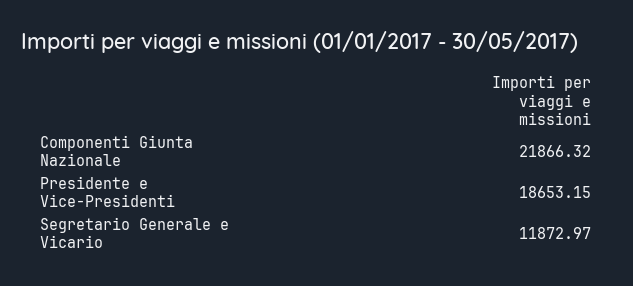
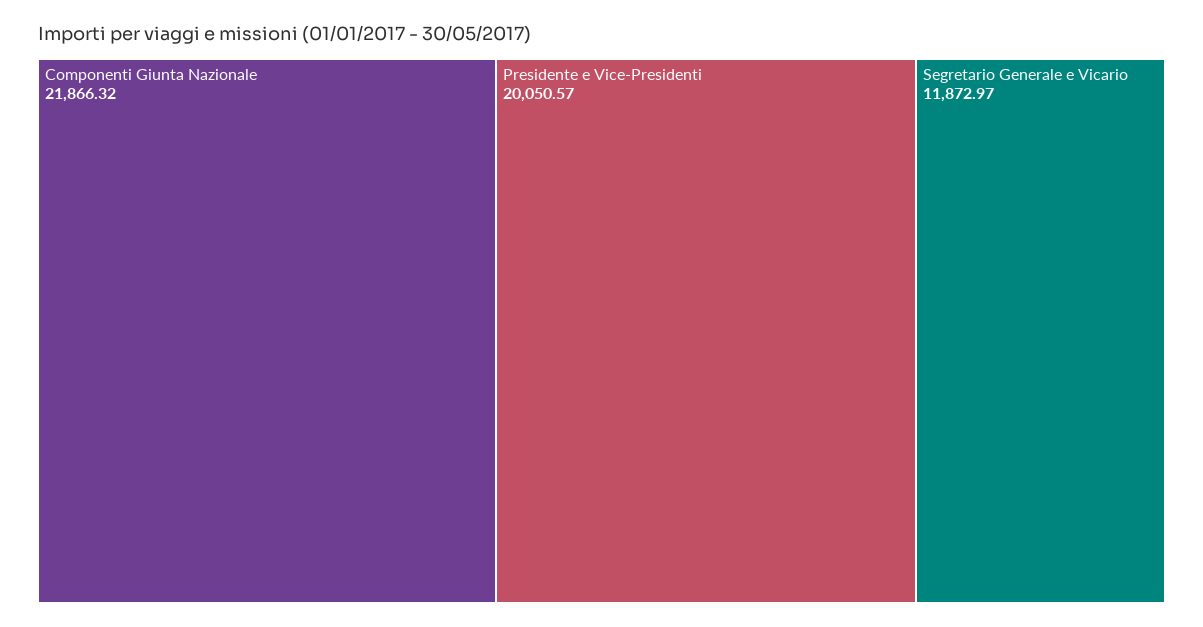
  {
    "Componenti Giunta Nazionale": 21866.32,
-   "Presidente e Vice-Presidenti": 18653.15,
+   "Presidente e Vice-Presidenti": 20050.57,
    "Segretario Generale e Vicario": 11872.97
  }

